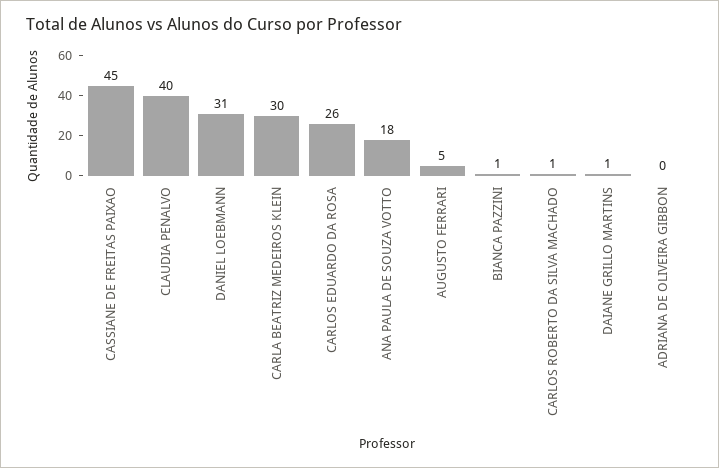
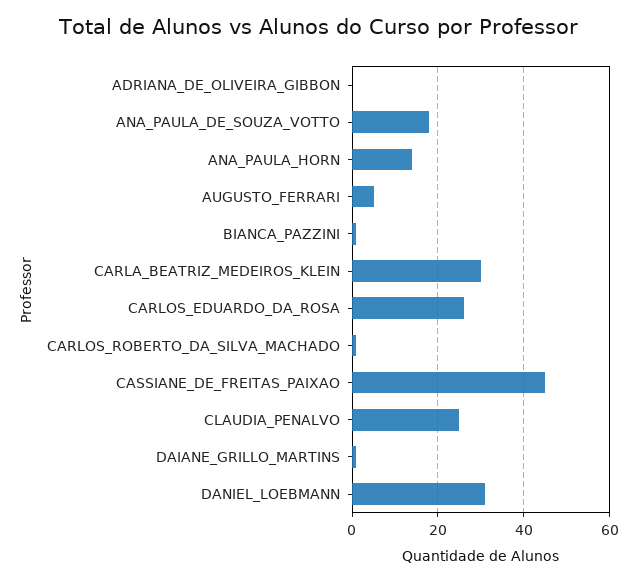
  {
    "CASSIANE DE FREITAS PAIXAO": 45,
-   "CLAUDIA PENALVO": 40,
+   "CLAUDIA PENALVO": 25,
    "DANIEL LOEBMANN": 31,
    "CARLA BEATRIZ MEDEIROS KLEIN": 30,
    "CARLOS EDUARDO DA ROSA": 26,
    "ANA PAULA DE SOUZA VOTTO": 18,
    "AUGUSTO FERRARI": 5,
    "BIANCA PAZZINI": 1,
    "CARLOS ROBERTO DA SILVA MACHADO": 1,
    "DAIANE GRILLO MARTINS": 1,
-   "ADRIANA DE OLIVEIRA GIBBON": 0
+   "ADRIANA DE OLIVEIRA GIBBON": 0,
+   "ANA_PAULA_HORN": 15
  }

